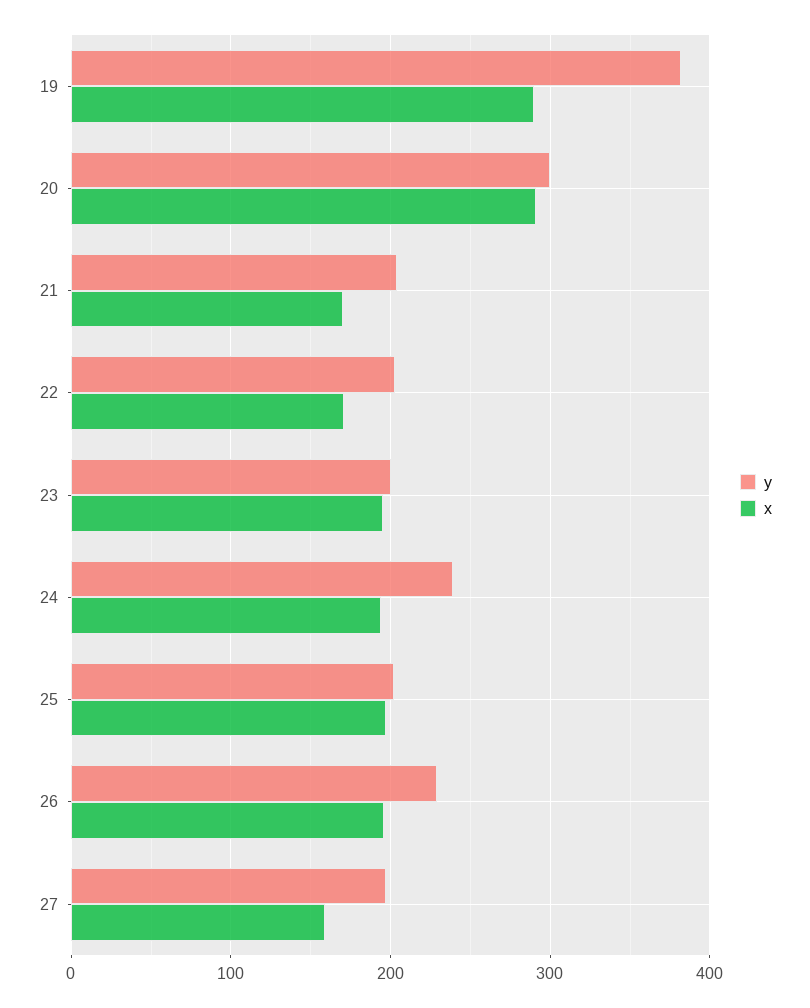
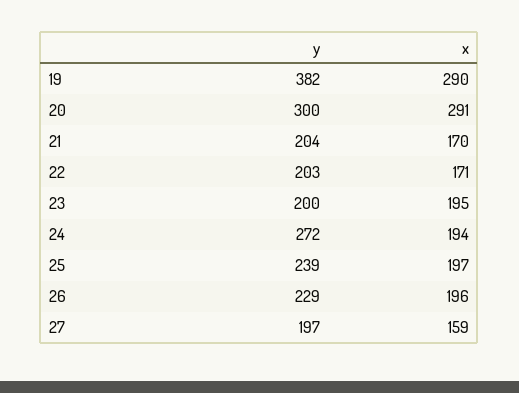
  {
    "y": {
      "19": 382,
      "20": 300,
      "21": 204,
      "22": 203,
      "23": 200,
-     "24": 240,
+     "24": 272,
-     "25": 200,
+     "25": 239,
      "26": 229,
      "27": 197
    },
    "x": {
      "19": 290,
      "20": 291,
      "21": 170,
      "22": 171,
      "23": 195,
      "24": 194,
      "25": 197,
      "26": 196,
      "27": 159
    }
  }

